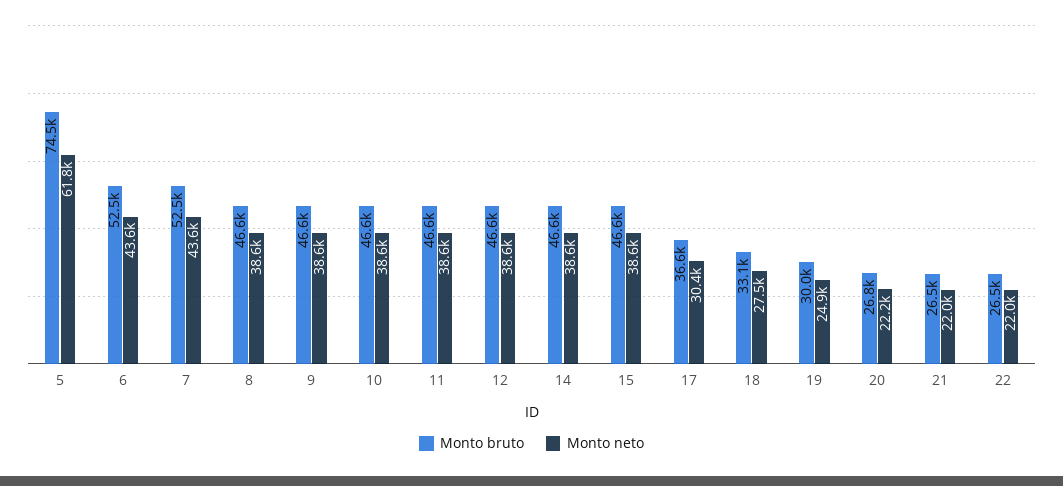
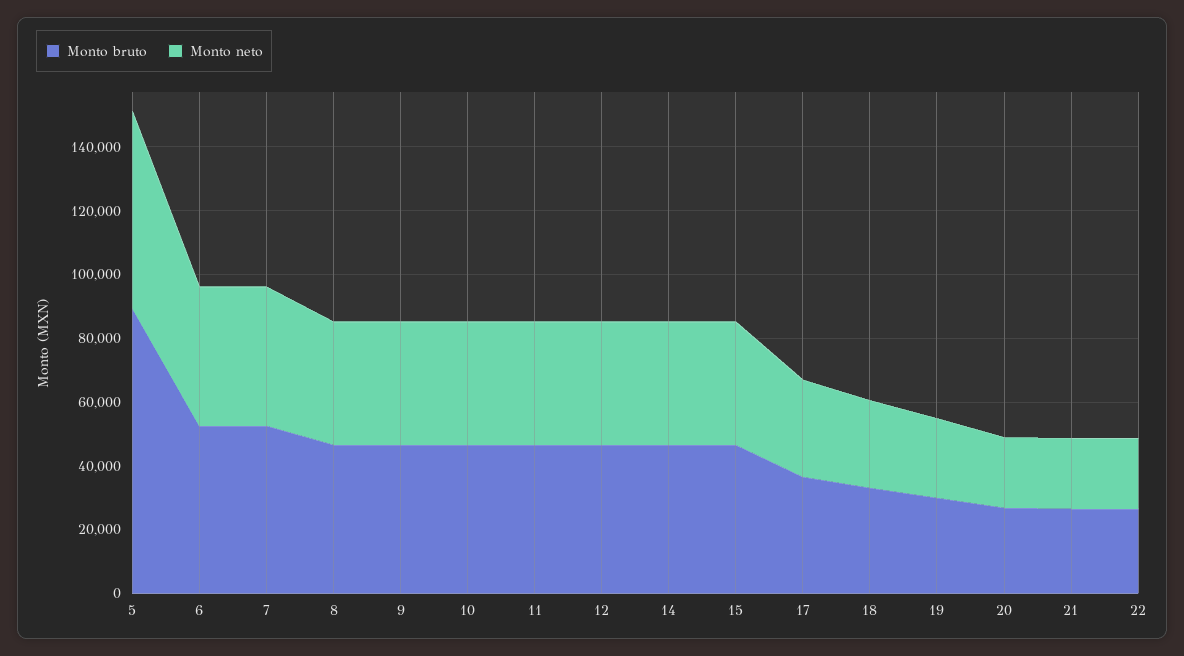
  {
    "Monto bruto": {
-     "5": 74500,
+     "5": 90000,
      "6": 52500,
      "7": 52500,
      "8": 46600,
      "9": 46600,
      "10": 46600,
      "11": 46600,
      "12": 46600,
      "14": 46600,
      "15": 46600,
      "17": 36600,
      "18": 33100,
      "19": 30000,
      "20": 26800,
      "21": 26500,
      "22": 26500
    },
    "Monto neto": {
      "5": 61800,
      "6": 43600,
      "7": 43600,
      "8": 38600,
      "9": 38600,
      "10": 38600,
      "11": 38600,
      "12": 38600,
      "14": 38600,
      "15": 38600,
      "17": 30400,
      "18": 27500,
      "19": 24900,
      "20": 22200,
      "21": 22000,
      "22": 22000
    }
  }

